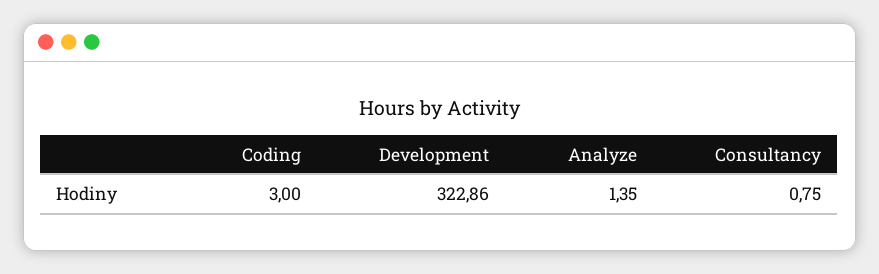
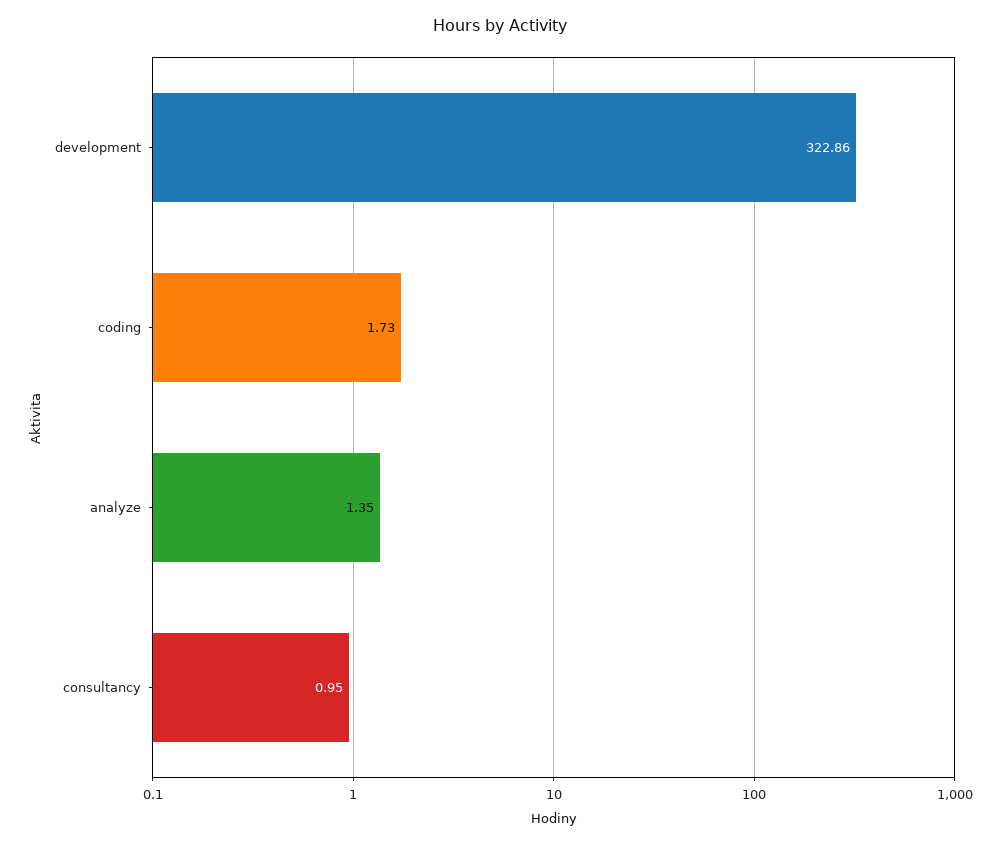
  {
-   "Coding": 3,
+   "Coding": 1.73,
    "Development": 322.86,
    "Analyze": 1.35,
-   "Consultancy": 0.75
+   "Consultancy": 0.95
  }

